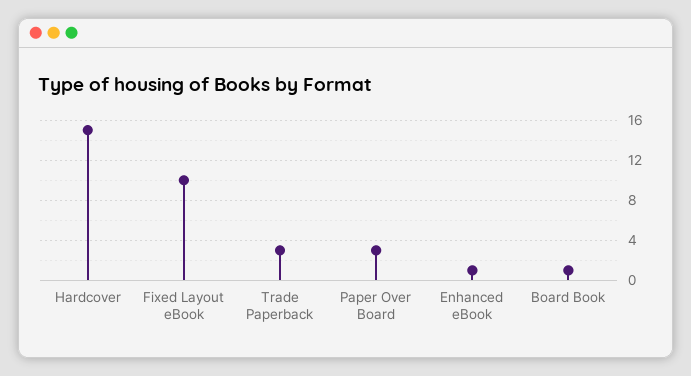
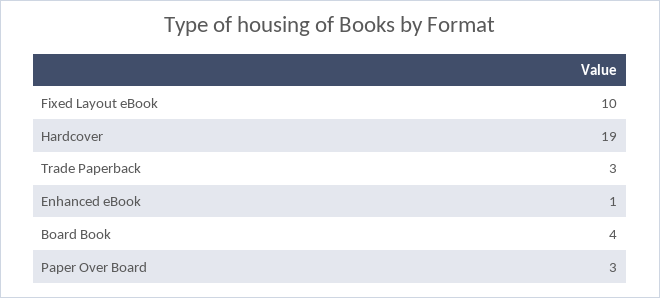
  {
-   "Hardcover": 15,
+   "Hardcover": 19,
    "Fixed Layout eBook": 10,
    "Trade Paperback": 3,
    "Paper Over Board": 3,
    "Enhanced eBook": 1,
-   "Board Book": 1
+   "Board Book": 4
  }

